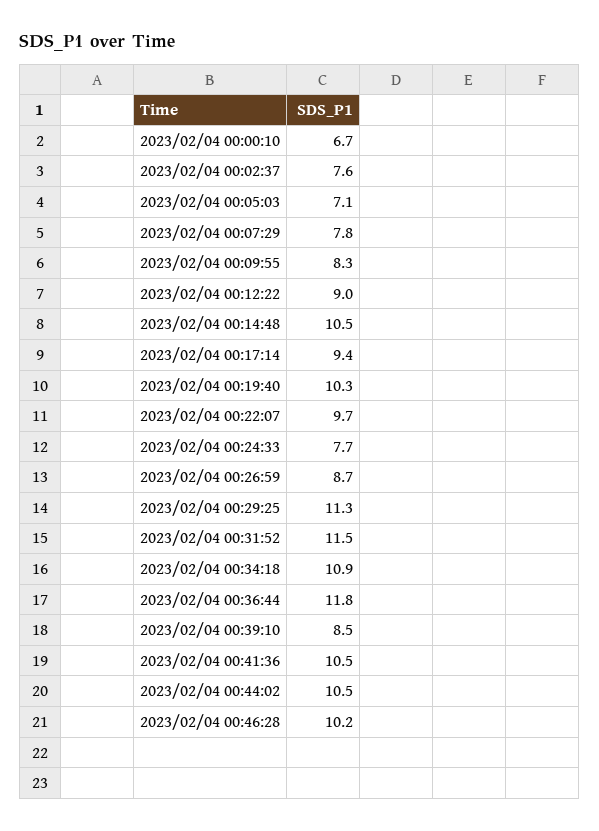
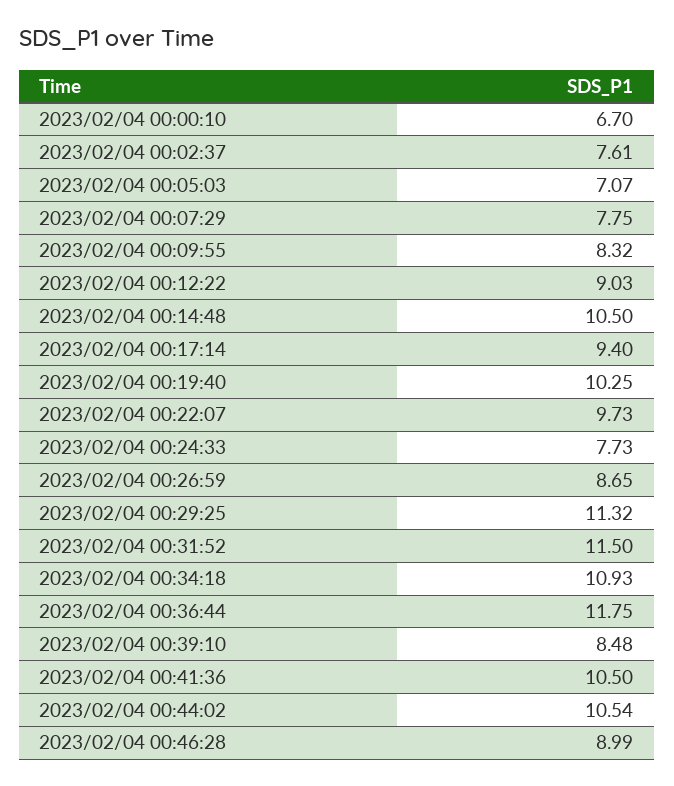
  {
    "2023/02/04 00:00:10": 6.7,
    "2023/02/04 00:02:37": 7.61,
    "2023/02/04 00:05:03": 7.07,
    "2023/02/04 00:07:29": 7.75,
    "2023/02/04 00:09:55": 8.32,
    "2023/02/04 00:12:22": 9.03,
    "2023/02/04 00:14:48": 10.5,
    "2023/02/04 00:17:14": 9.4,
    "2023/02/04 00:19:40": 10.25,
    "2023/02/04 00:22:07": 9.73,
    "2023/02/04 00:24:33": 7.73,
    "2023/02/04 00:26:59": 8.65,
    "2023/02/04 00:29:25": 11.32,
    "2023/02/04 00:31:52": 11.5,
    "2023/02/04 00:34:18": 10.93,
    "2023/02/04 00:36:44": 11.75,
    "2023/02/04 00:39:10": 8.48,
    "2023/02/04 00:41:36": 10.5,
    "2023/02/04 00:44:02": 10.54,
-   "2023/02/04 00:46:28": 10.2
+   "2023/02/04 00:46:28": 8.99
  }

